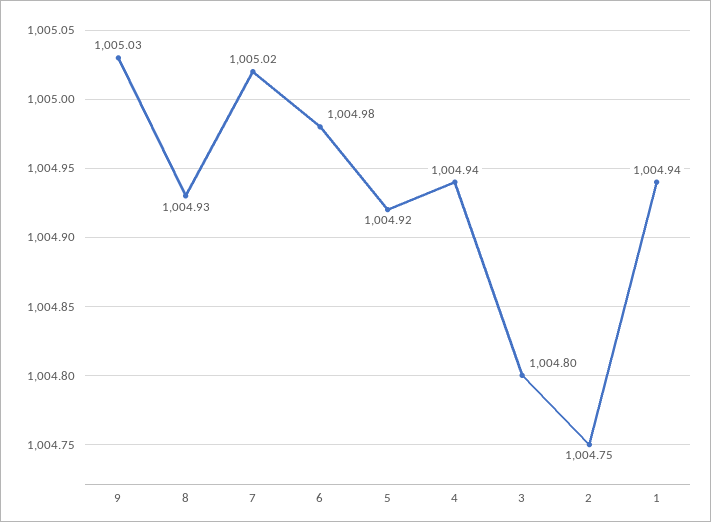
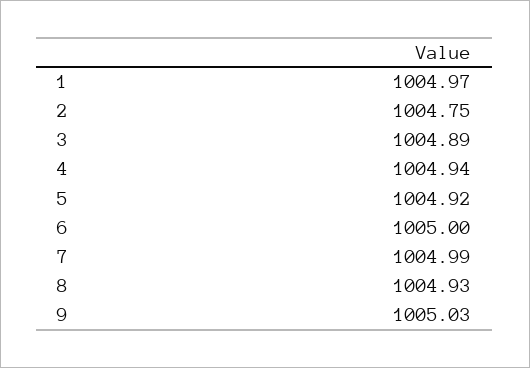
  {
    "9": 1005.03,
    "8": 1004.93,
-   "7": 1005.02,
+   "7": 1004.99,
-   "6": 1004.98,
+   "6": 1005,
    "5": 1004.92,
    "4": 1004.94,
-   "3": 1004.8,
+   "3": 1004.89,
    "2": 1004.75,
-   "1": 1004.94
+   "1": 1004.97
  }

